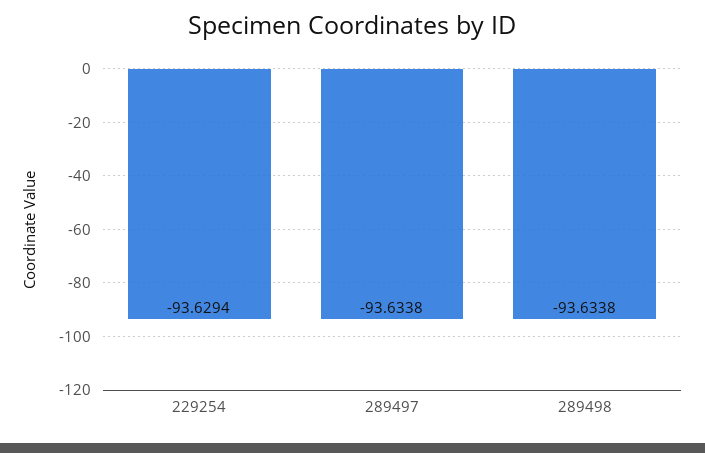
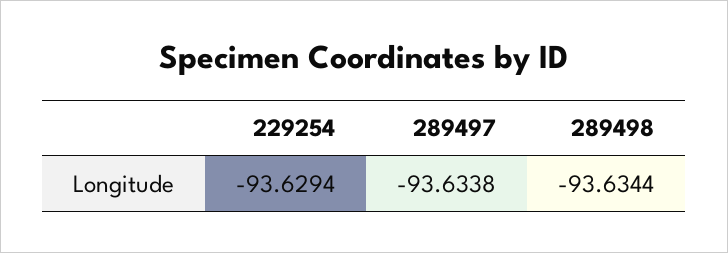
  {
    "229254": -93.6294,
    "289497": -93.6338,
-   "289498": -93.6338
+   "289498": -93.6344
  }

